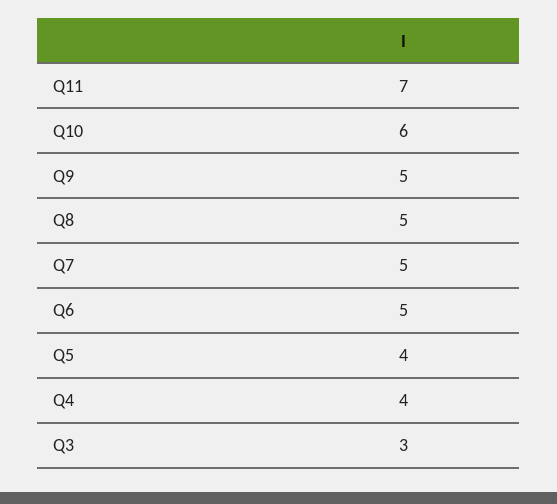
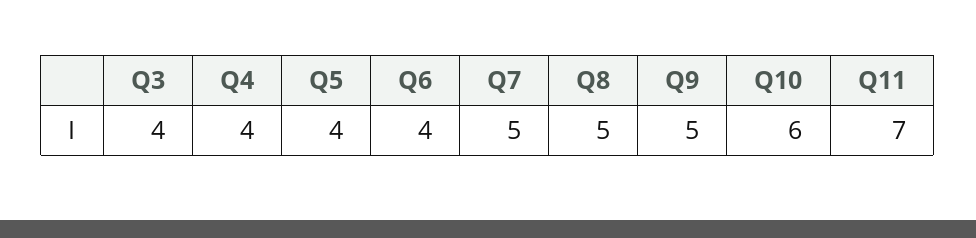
  {
    "Q11": 7,
    "Q10": 6,
    "Q9": 5,
    "Q8": 5,
    "Q7": 5,
-   "Q6": 5,
+   "Q6": 4,
    "Q5": 4,
    "Q4": 4,
-   "Q3": 3
+   "Q3": 4
  }

